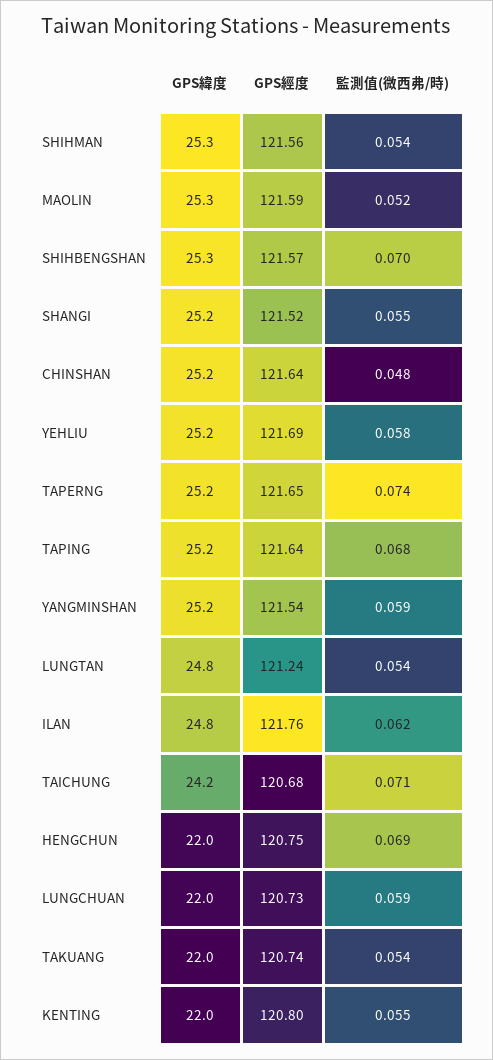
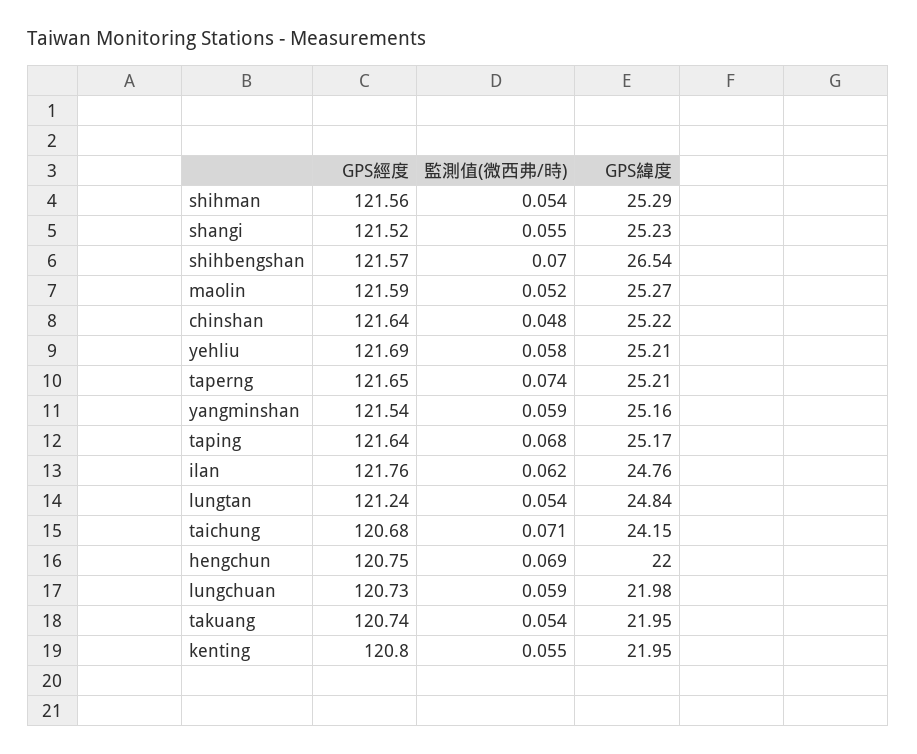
  {
    "GPS緯度": {
      "SHIHMAN": 25.29,
      "MAOLIN": 25.27,
-     "SHIHBENGSHAN": 25.3,
+     "SHIHBENGSHAN": 26.54,
      "SHANGI": 25.23,
      "CHINSHAN": 25.22,
      "YEHLIU": 25.21,
      "TAPERNG": 25.21,
      "TAPING": 25.17,
      "YANGMINSHAN": 25.16,
      "LUNGTAN": 24.84,
      "ILAN": 24.76,
      "TAICHUNG": 24.15,
      "HENGCHUN": 22,
      "LUNGCHUAN": 21.98,
      "TAKUANG": 21.95,
      "KENTING": 21.95
    },
    "GPS經度": {
      "SHIHMAN": 121.56,
      "MAOLIN": 121.59,
      "SHIHBENGSHAN": 121.57,
      "SHANGI": 121.52,
      "CHINSHAN": 121.64,
      "YEHLIU": 121.69,
      "TAPERNG": 121.65,
      "TAPING": 121.64,
      "YANGMINSHAN": 121.54,
      "LUNGTAN": 121.24,
      "ILAN": 121.76,
      "TAICHUNG": 120.68,
      "HENGCHUN": 120.75,
      "LUNGCHUAN": 120.73,
      "TAKUANG": 120.74,
      "KENTING": 120.8
    },
    "監測值(微西弗/時)": {
      "SHIHMAN": 0.054,
      "MAOLIN": 0.052,
      "SHIHBENGSHAN": 0.07,
      "SHANGI": 0.055,
      "CHINSHAN": 0.048,
      "YEHLIU": 0.058,
      "TAPERNG": 0.074,
      "TAPING": 0.068,
      "YANGMINSHAN": 0.059,
      "LUNGTAN": 0.054,
      "ILAN": 0.062,
      "TAICHUNG": 0.071,
      "HENGCHUN": 0.069,
      "LUNGCHUAN": 0.059,
      "TAKUANG": 0.054,
      "KENTING": 0.055
    }
  }

